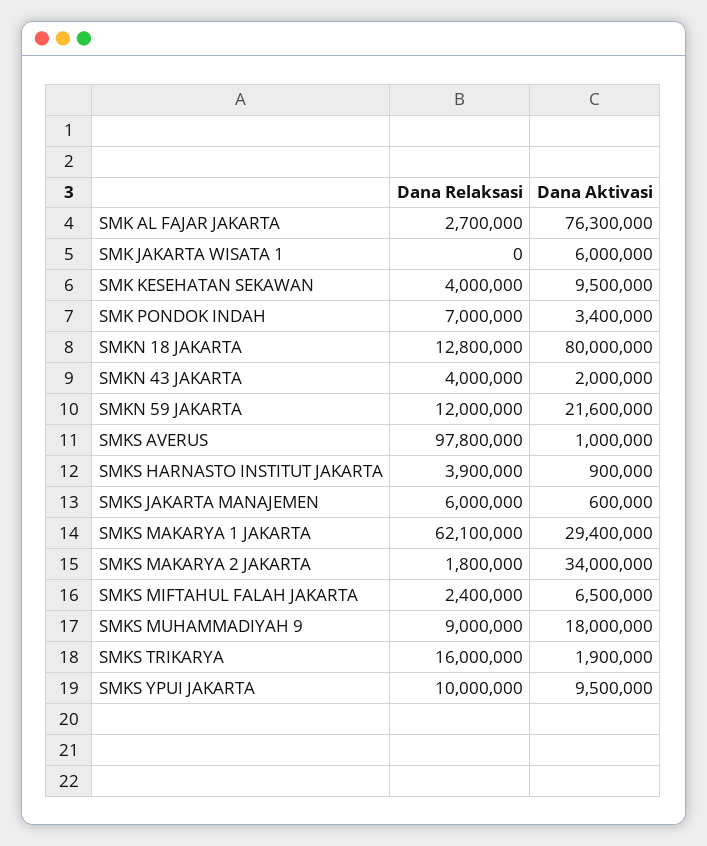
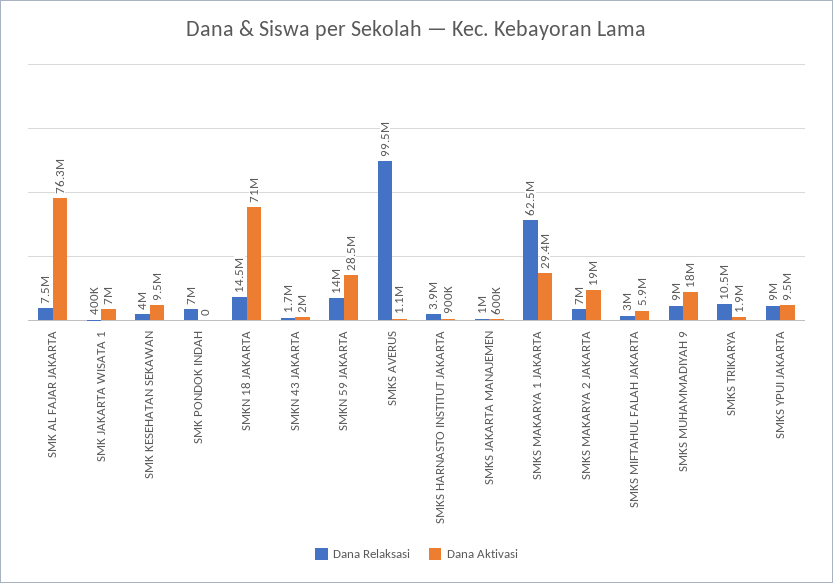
  {
    "Dana Relaksasi": {
-     "SMK AL FAJAR JAKARTA": 2700000,
+     "SMK AL FAJAR JAKARTA": 7500000,
-     "SMK JAKARTA WISATA 1": 0,
+     "SMK JAKARTA WISATA 1": 400000,
      "SMK KESEHATAN SEKAWAN": 4000000,
      "SMK PONDOK INDAH": 7000000,
-     "SMKN 18 JAKARTA": 12800000,
+     "SMKN 18 JAKARTA": 14500000,
-     "SMKN 43 JAKARTA": 4000000,
+     "SMKN 43 JAKARTA": 1700000,
-     "SMKN 59 JAKARTA": 12000000,
+     "SMKN 59 JAKARTA": 14000000,
-     "SMKS AVERUS": 97800000,
+     "SMKS AVERUS": 99500000,
      "SMKS HARNASTO INSTITUT JAKARTA": 3900000,
-     "SMKS JAKARTA MANAJEMEN": 6000000,
+     "SMKS JAKARTA MANAJEMEN": 1000000,
-     "SMKS MAKARYA 1 JAKARTA": 62100000,
+     "SMKS MAKARYA 1 JAKARTA": 62500000,
-     "SMKS MAKARYA 2 JAKARTA": 1800000,
+     "SMKS MAKARYA 2 JAKARTA": 7000000,
-     "SMKS MIFTAHUL FALAH JAKARTA": 2400000,
+     "SMKS MIFTAHUL FALAH JAKARTA": 3000000,
      "SMKS MUHAMMADIYAH 9": 9000000,
-     "SMKS TRIKARYA": 16000000,
+     "SMKS TRIKARYA": 10500000,
-     "SMKS YPUI JAKARTA": 10000000
+     "SMKS YPUI JAKARTA": 9000000
    },
    "Dana Aktivasi": {
      "SMK AL FAJAR JAKARTA": 76300000,
-     "SMK JAKARTA WISATA 1": 6000000,
+     "SMK JAKARTA WISATA 1": 7000000,
      "SMK KESEHATAN SEKAWAN": 9500000,
-     "SMK PONDOK INDAH": 3400000,
+     "SMK PONDOK INDAH": 0,
-     "SMKN 18 JAKARTA": 80000000,
+     "SMKN 18 JAKARTA": 71000000,
      "SMKN 43 JAKARTA": 2000000,
-     "SMKN 59 JAKARTA": 21600000,
+     "SMKN 59 JAKARTA": 28500000,
-     "SMKS AVERUS": 1000000,
+     "SMKS AVERUS": 1100000,
      "SMKS HARNASTO INSTITUT JAKARTA": 900000,
      "SMKS JAKARTA MANAJEMEN": 600000,
      "SMKS MAKARYA 1 JAKARTA": 29400000,
-     "SMKS MAKARYA 2 JAKARTA": 34000000,
+     "SMKS MAKARYA 2 JAKARTA": 19000000,
-     "SMKS MIFTAHUL FALAH JAKARTA": 6500000,
+     "SMKS MIFTAHUL FALAH JAKARTA": 5900000,
      "SMKS MUHAMMADIYAH 9": 18000000,
      "SMKS TRIKARYA": 1900000,
      "SMKS YPUI JAKARTA": 9500000
    }
  }

